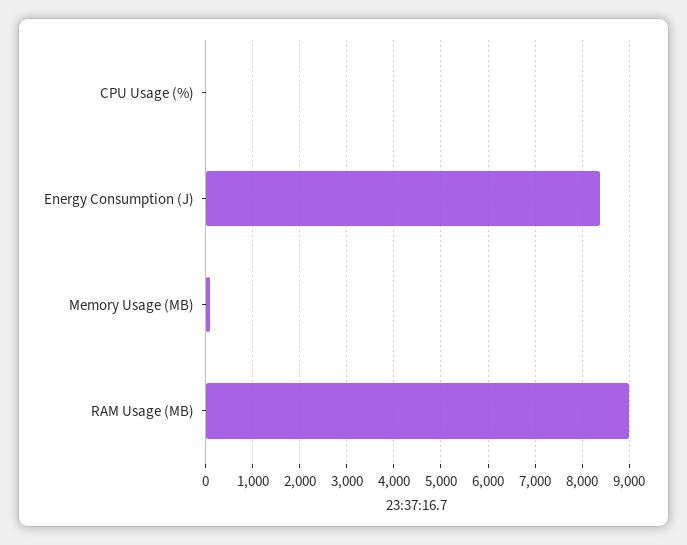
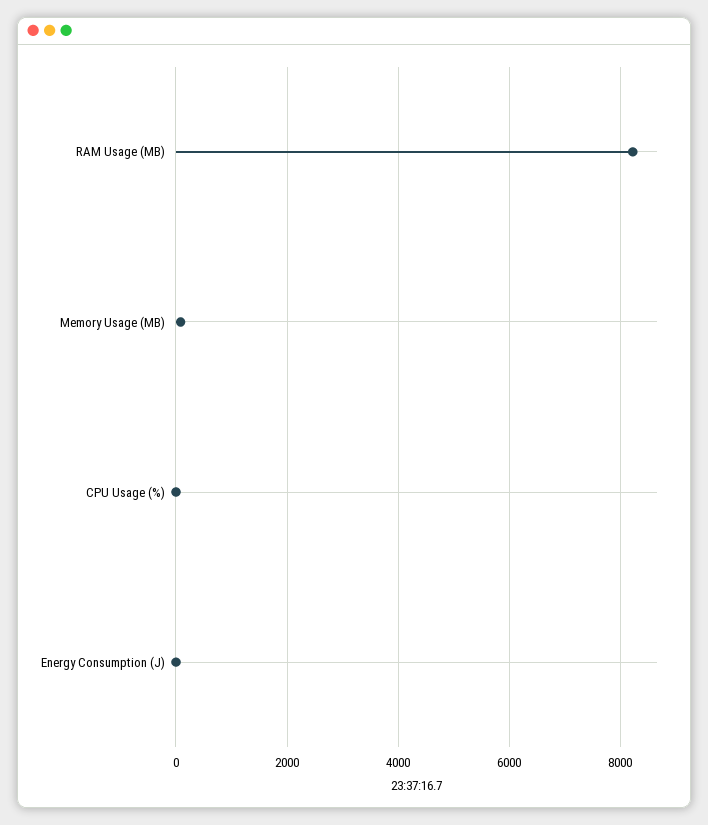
  {
    "CPU Usage (%)": 0,
-   "Energy Consumption (J)": 8400,
+   "Energy Consumption (J)": 0,
    "Memory Usage (MB)": 0,
-   "RAM Usage (MB)": 9000
+   "RAM Usage (MB)": 8200
  }

